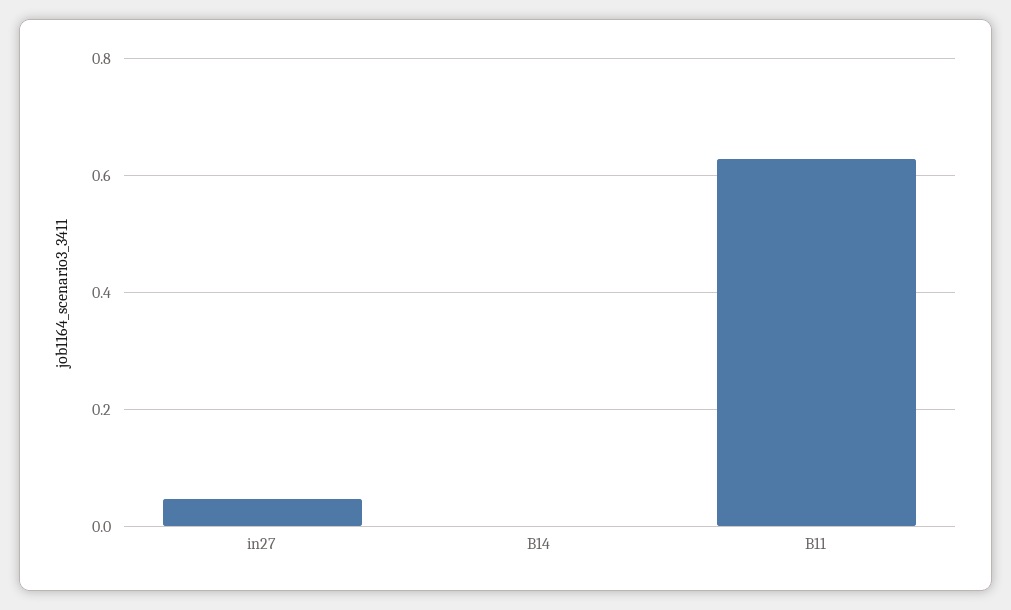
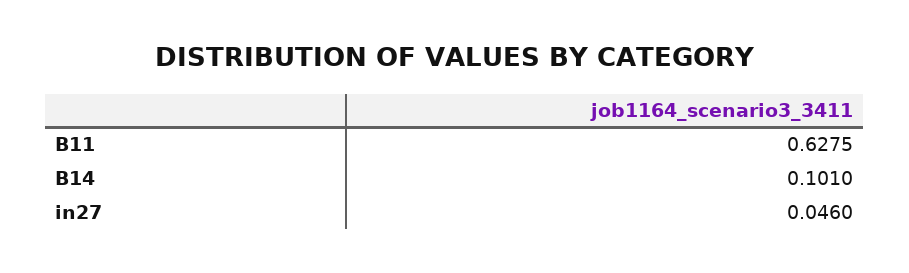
  {
    "in27": 0.046,
-   "B14": 0,
+   "B14": 0.101,
    "B11": 0.6275
  }

